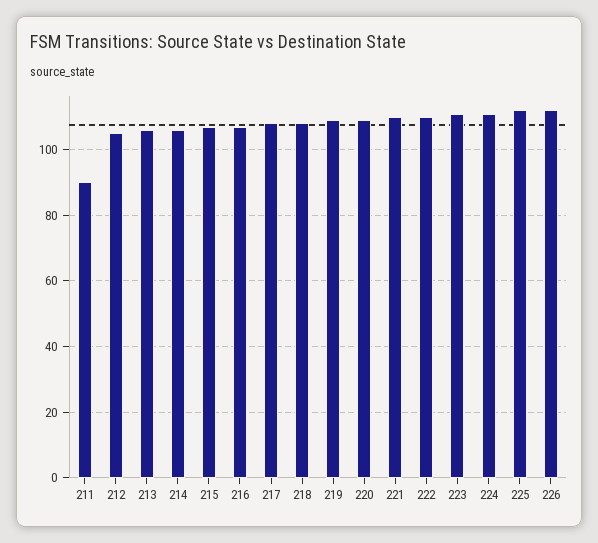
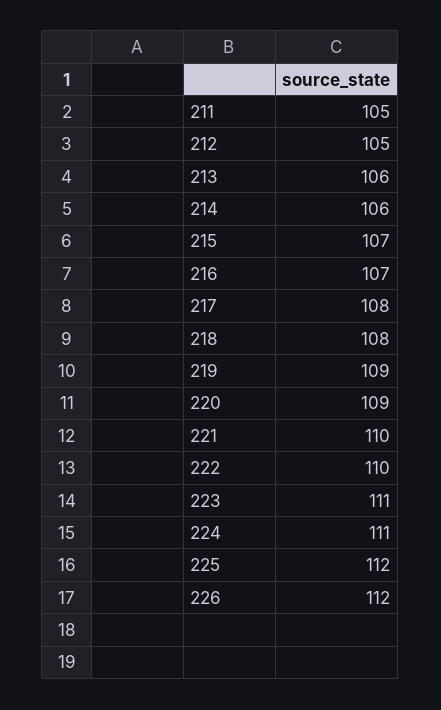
  {
-   "211": 90,
+   "211": 105,
    "212": 105,
    "213": 106,
    "214": 106,
    "215": 107,
    "216": 107,
    "217": 108,
    "218": 108,
    "219": 109,
    "220": 109,
    "221": 110,
    "222": 110,
    "223": 111,
    "224": 111,
    "225": 112,
    "226": 112
  }

